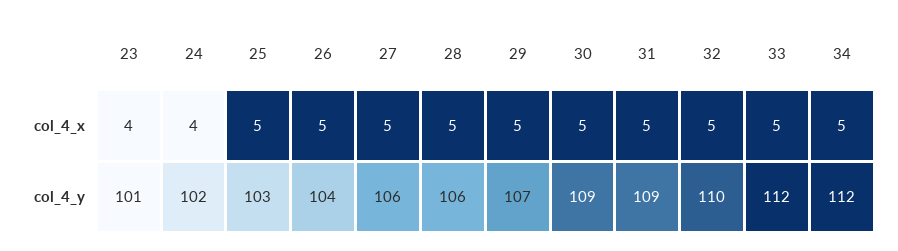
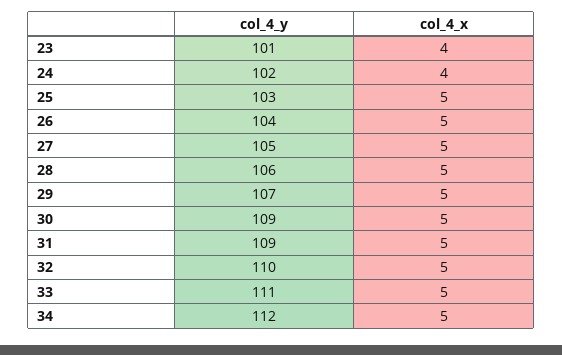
  {
    "23": {
      "col_4_x": 4,
      "col_4_y": 101
    },
    "24": {
      "col_4_x": 4,
      "col_4_y": 102
    },
    "25": {
      "col_4_x": 5,
      "col_4_y": 103
    },
    "26": {
      "col_4_x": 5,
      "col_4_y": 104
    },
    "27": {
      "col_4_x": 5,
-     "col_4_y": 106
+     "col_4_y": 105
    },
    "28": {
      "col_4_x": 5,
      "col_4_y": 106
    },
    "29": {
      "col_4_x": 5,
      "col_4_y": 107
    },
    "30": {
      "col_4_x": 5,
      "col_4_y": 109
    },
    "31": {
      "col_4_x": 5,
      "col_4_y": 109
    },
    "32": {
      "col_4_x": 5,
      "col_4_y": 110
    },
    "33": {
      "col_4_x": 5,
-     "col_4_y": 112
+     "col_4_y": 111
    },
    "34": {
      "col_4_x": 5,
      "col_4_y": 112
    }
  }

